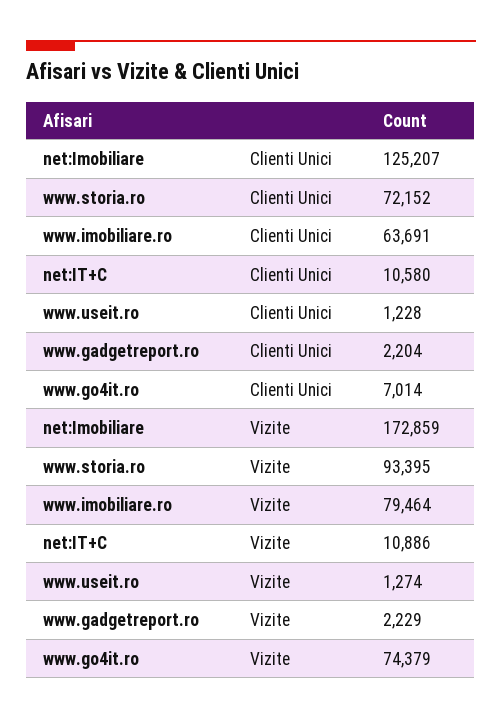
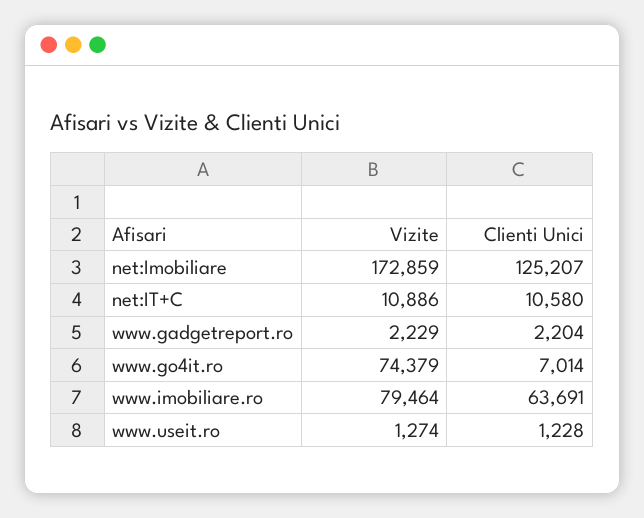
  {
    "net:Imobiliare": {
      "Clienti Unici": 125207,
      "Vizite": 172859
    },
-   "www.storia.ro": {
-     "Clienti Unici": 72152,
-     "Vizite": 93395
-   },
    "www.imobiliare.ro": {
      "Clienti Unici": 63691,
      "Vizite": 79464
    },
    "net:IT+C": {
      "Clienti Unici": 10580,
      "Vizite": 10886
    },
    "www.useit.ro": {
      "Clienti Unici": 1228,
      "Vizite": 1274
    },
    "www.gadgetreport.ro": {
      "Clienti Unici": 2204,
      "Vizite": 2229
    },
    "www.go4it.ro": {
      "Clienti Unici": 7014,
      "Vizite": 74379
    }
  }

